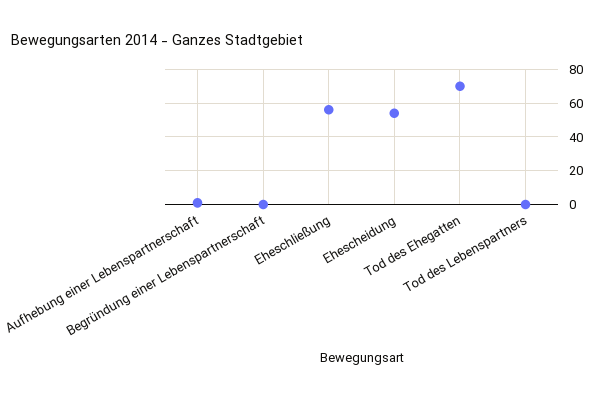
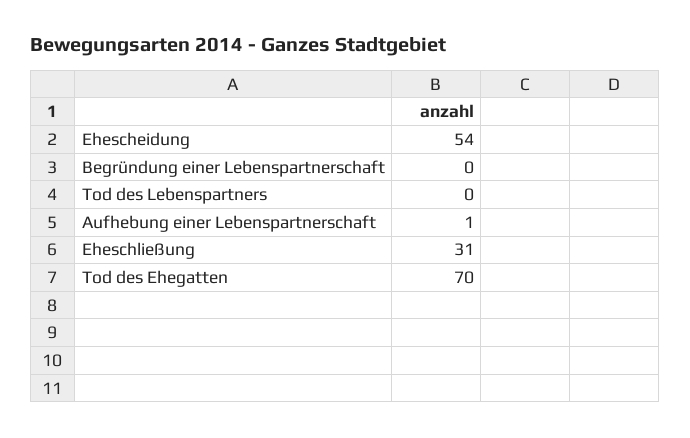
  {
    "Aufhebung einer Lebenspartnerschaft": 1,
    "Begründung einer Lebenspartnerschaft": 0,
-   "Eheschließung": 55,
+   "Eheschließung": 31,
    "Ehescheidung": 54,
    "Tod des Ehegatten": 70,
    "Tod des Lebenspartners": 0
  }

